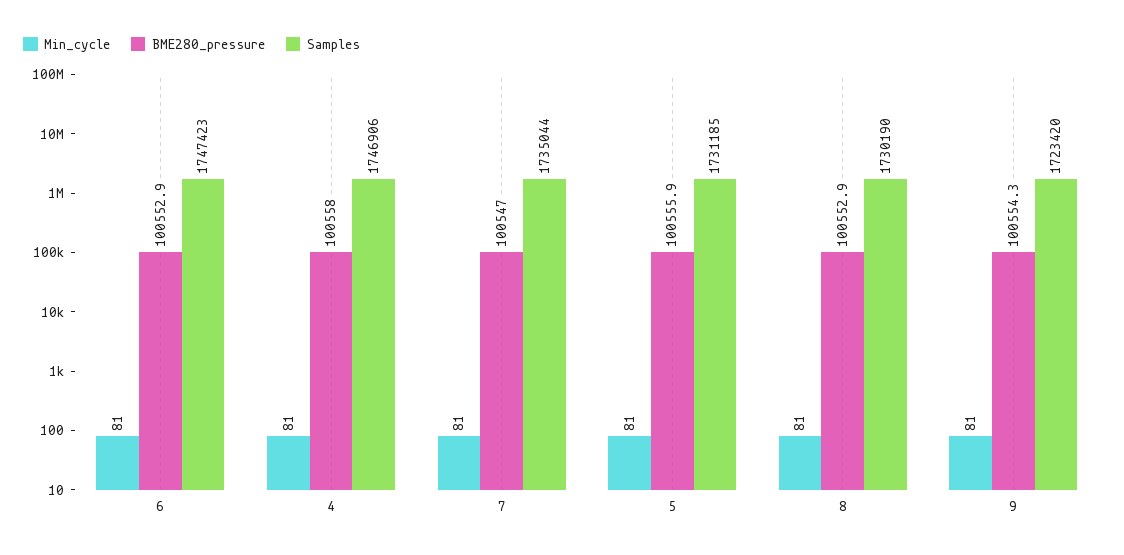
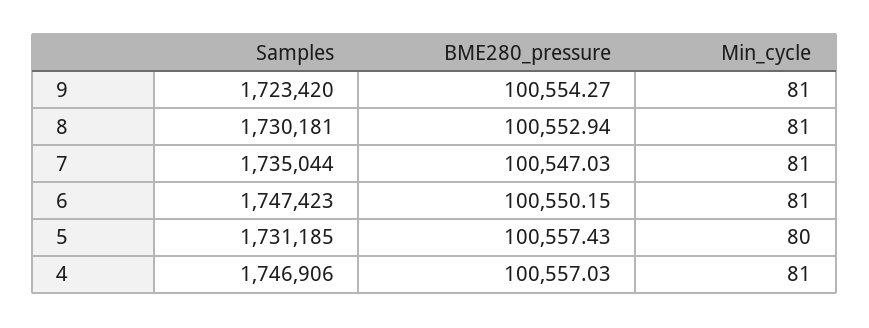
  {
    "Min_cycle": {
      "6": 81,
      "4": 81,
      "7": 81,
-     "5": 81,
+     "5": 80,
      "8": 81,
      "9": 81
    },
    "BME280_pressure": {
-     "6": 100552.9,
+     "6": 100550.15,
-     "4": 100558,
+     "4": 100557.03,
      "7": 100547.03,
-     "5": 100555.9,
+     "5": 100557.43,
      "8": 100552.94,
      "9": 100554.27
    },
    "Samples": {
      "6": 1747423,
      "4": 1746906,
      "7": 1735044,
      "5": 1731185,
-     "8": 1730190,
+     "8": 1730181,
      "9": 1723420
    }
  }

